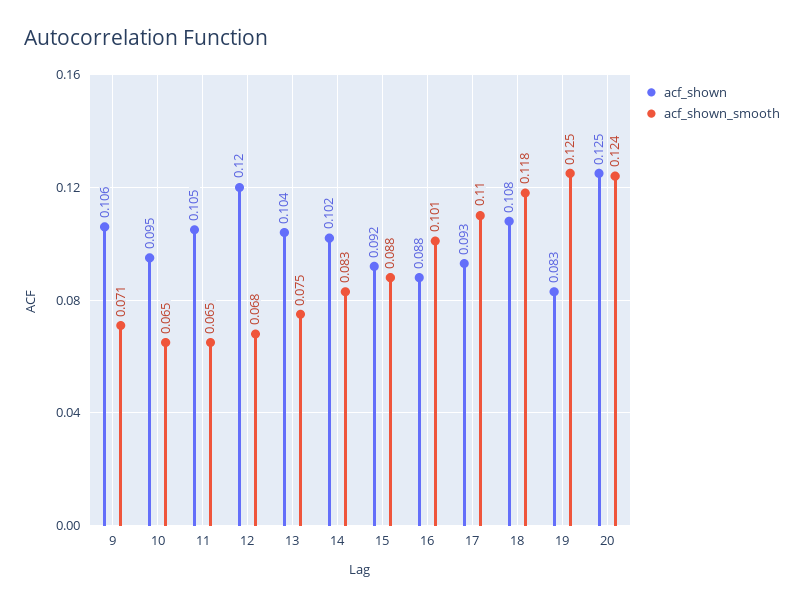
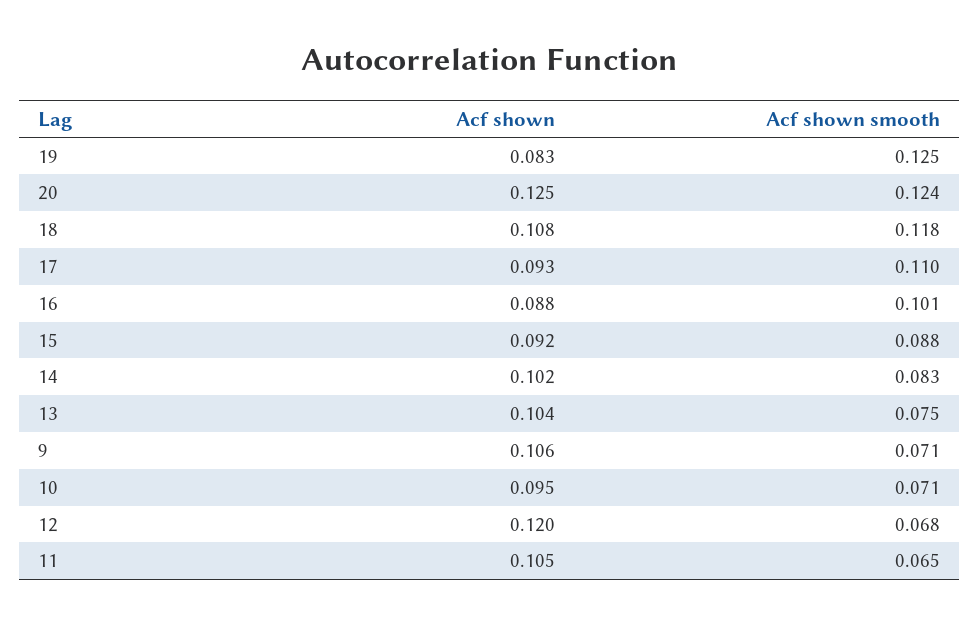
  {
    "acf_shown": {
      "9": 0.106,
      "10": 0.095,
      "11": 0.105,
      "12": 0.12,
      "13": 0.104,
      "14": 0.102,
      "15": 0.092,
      "16": 0.088,
      "17": 0.093,
      "18": 0.108,
      "19": 0.083,
      "20": 0.125
    },
    "acf_shown_smooth": {
      "9": 0.071,
-     "10": 0.065,
+     "10": 0.071,
      "11": 0.065,
      "12": 0.068,
      "13": 0.075,
      "14": 0.083,
      "15": 0.088,
      "16": 0.101,
      "17": 0.11,
      "18": 0.118,
      "19": 0.125,
      "20": 0.124
    }
  }

